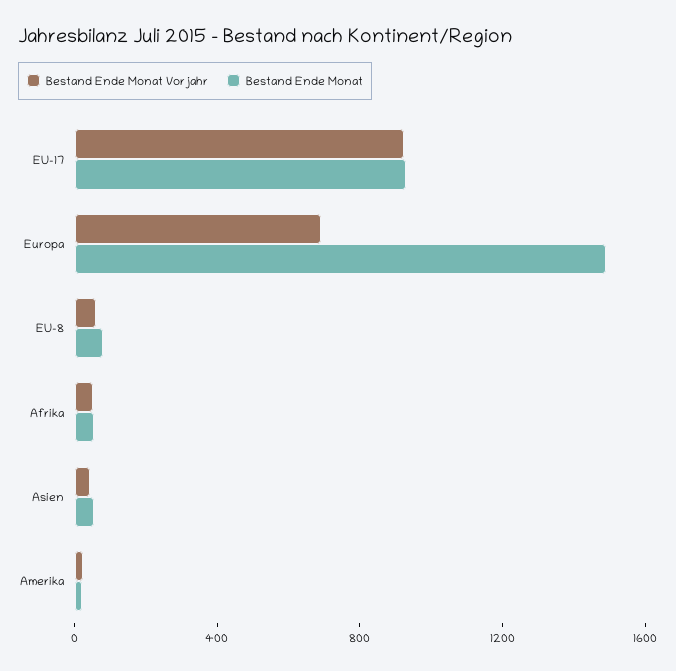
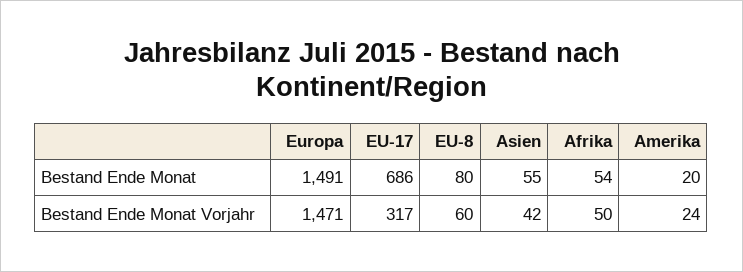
  {
    "Bestand Ende Monat Vorjahr": {
-     "EU-17": 900,
+     "EU-17": 317,
-     "Europa": 700,
+     "Europa": 1471,
      "EU-8": 60,
      "Afrika": 50,
      "Asien": 42,
      "Amerika": 24
    },
    "Bestand Ende Monat": {
-     "EU-17": 900,
+     "EU-17": 686,
      "Europa": 1491,
      "EU-8": 80,
      "Afrika": 54,
      "Asien": 55,
      "Amerika": 20
    }
  }

